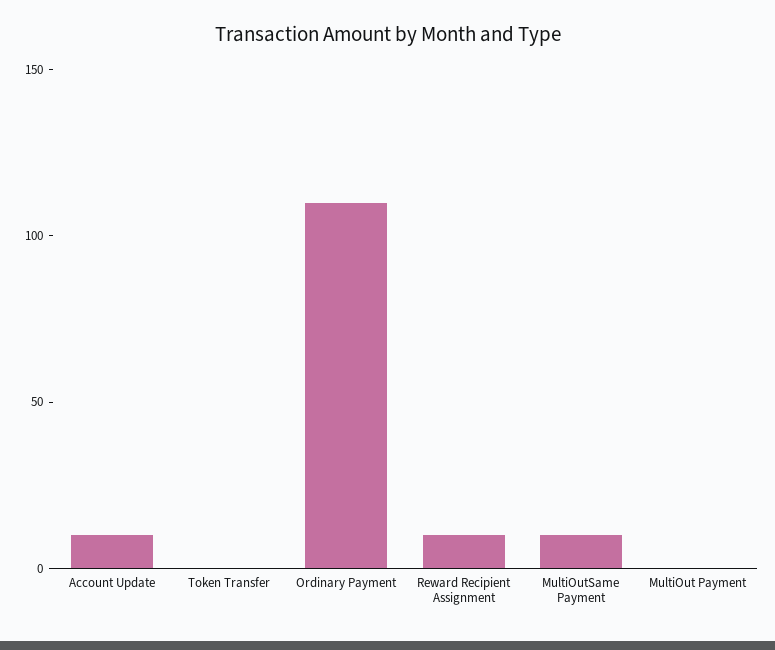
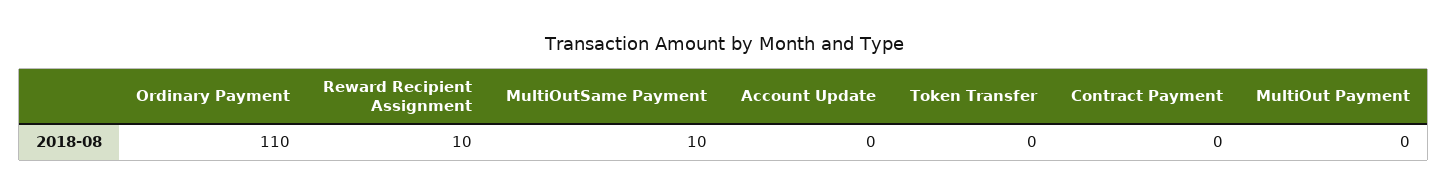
  {
-   "Account Update": 10,
+   "Account Update": 0,
    "Token Transfer": 0,
    "Ordinary Payment": 110,
    "Reward Recipient Assignment": 10,
    "MultiOutSame Payment": 10,
-   "MultiOut Payment": 0
+   "MultiOut Payment": 0,
+   "Contract Payment": 0
  }

